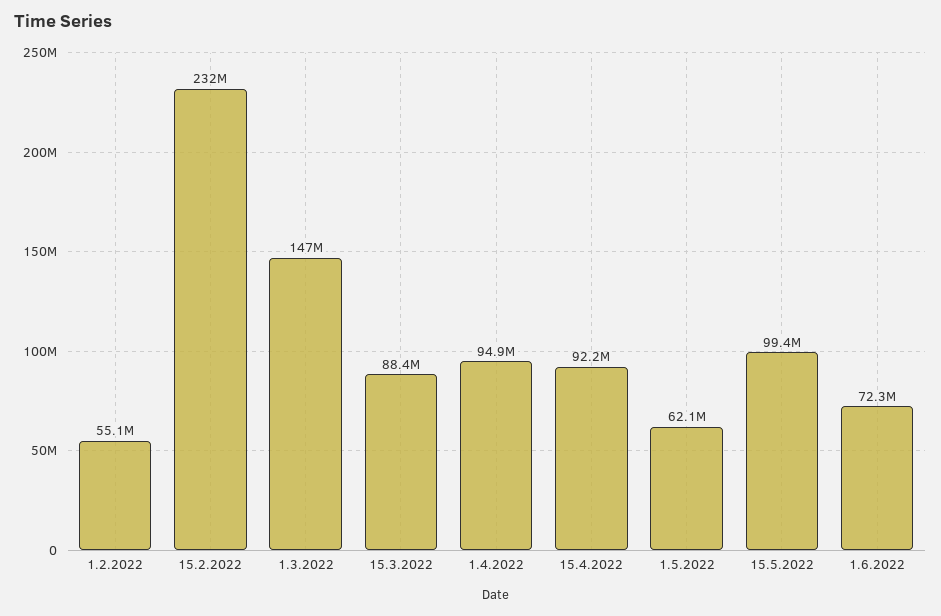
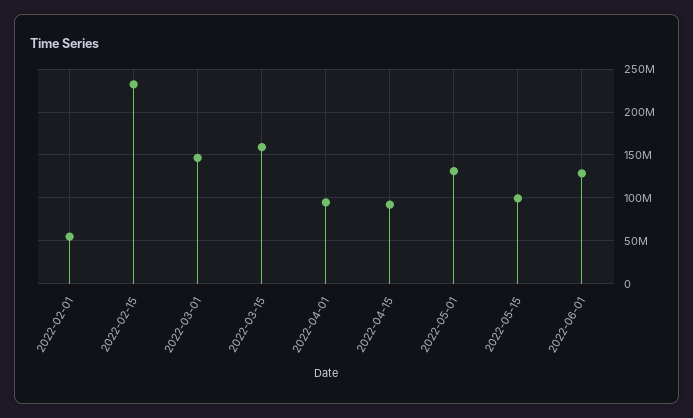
  {
    "1.2.2022": 55100000,
    "15.2.2022": 232000000,
    "1.3.2022": 147000000,
-   "15.3.2022": 88400000,
+   "15.3.2022": 160000000,
    "1.4.2022": 94900000,
    "15.4.2022": 92200000,
-   "1.5.2022": 62100000,
+   "1.5.2022": 130000000,
    "15.5.2022": 99400000,
-   "1.6.2022": 72300000
+   "1.6.2022": 130000000
  }

